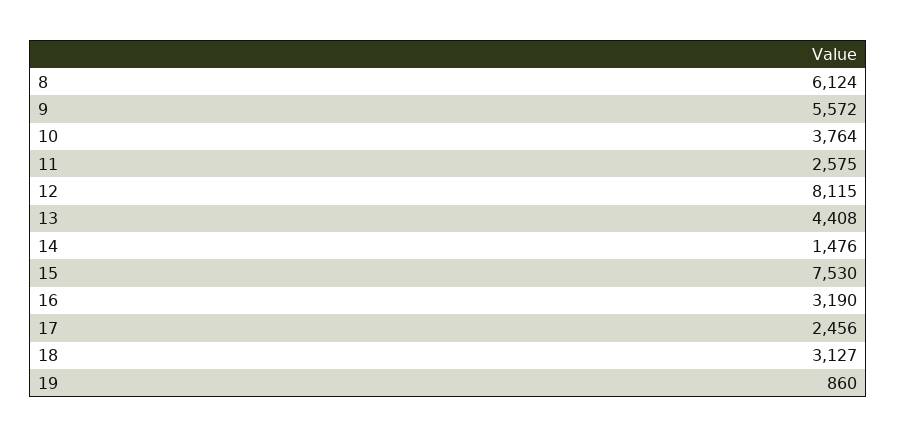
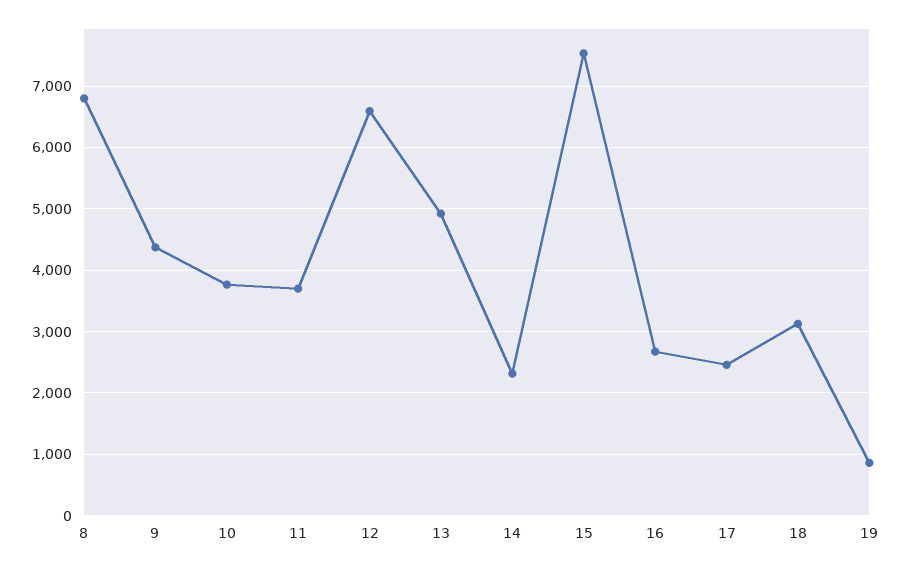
  {
-   "8": 6124,
+   "8": 6800,
-   "9": 5572,
+   "9": 4400,
    "10": 3764,
-   "11": 2575,
+   "11": 3700,
-   "12": 8115,
+   "12": 6600,
-   "13": 4408,
+   "13": 4900,
-   "14": 1476,
+   "14": 2300,
    "15": 7530,
-   "16": 3190,
+   "16": 2700,
    "17": 2456,
    "18": 3127,
    "19": 860
  }

